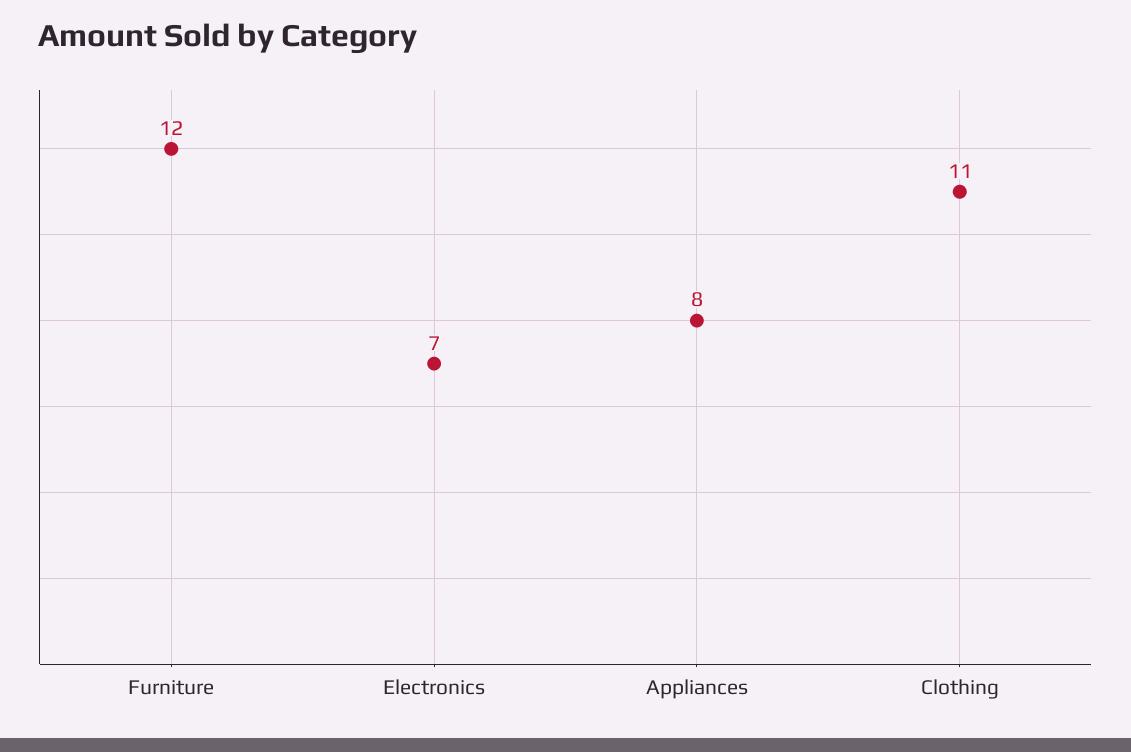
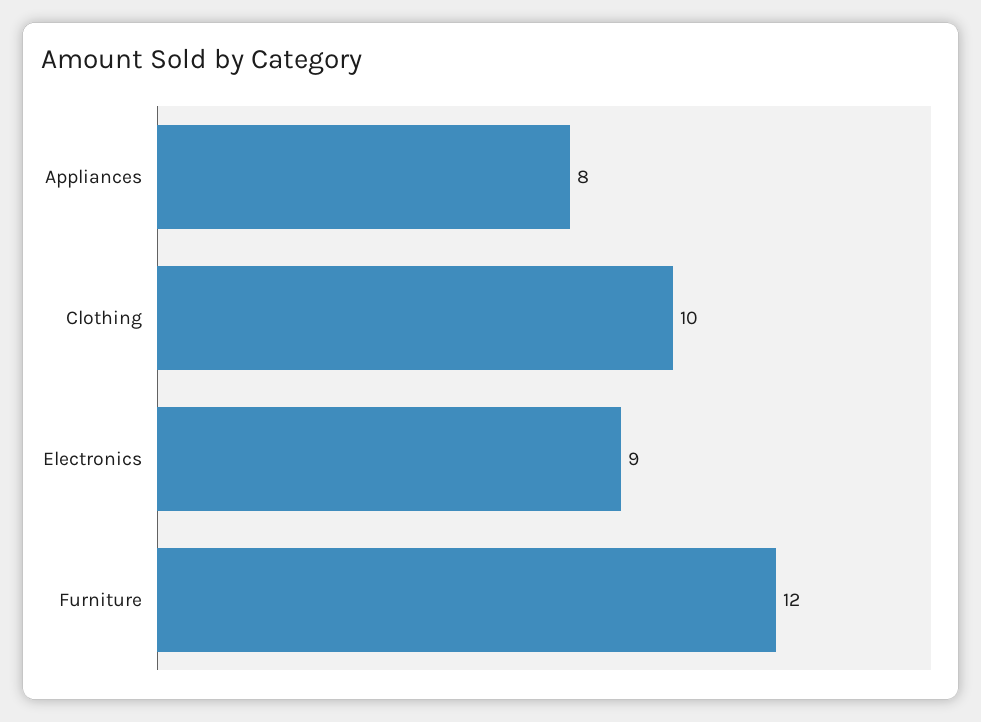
  {
    "Furniture": 12,
-   "Electronics": 7,
+   "Electronics": 9,
    "Appliances": 8,
-   "Clothing": 11
+   "Clothing": 10
  }

